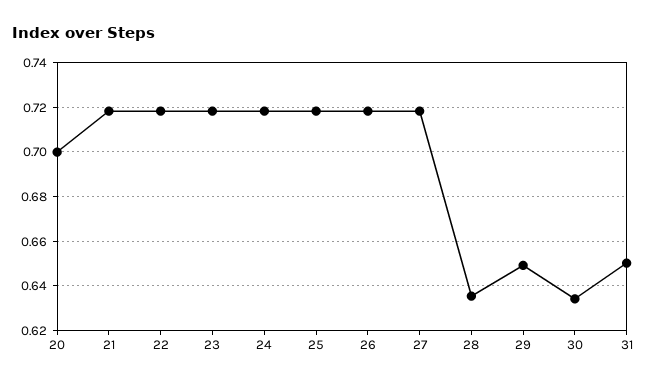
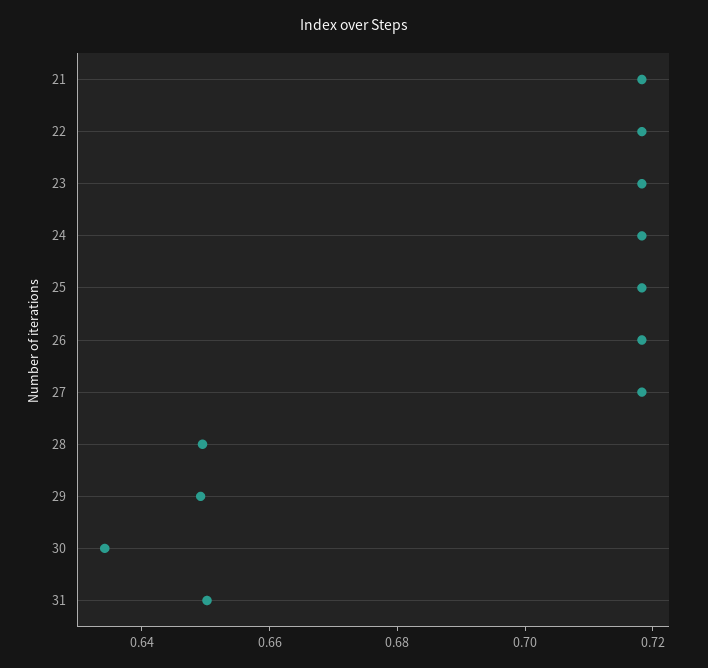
  {
-   "20": 0.7,
    "21": 0.72,
    "22": 0.72,
    "23": 0.72,
    "24": 0.72,
    "25": 0.72,
    "26": 0.72,
    "27": 0.72,
-   "28": 0.635,
+   "28": 0.65,
    "29": 0.65,
    "30": 0.635,
    "31": 0.65
  }

